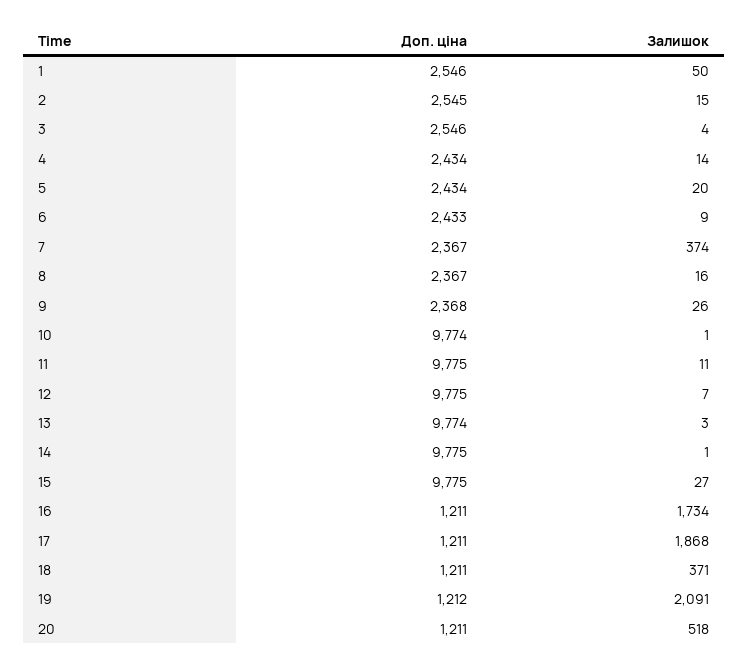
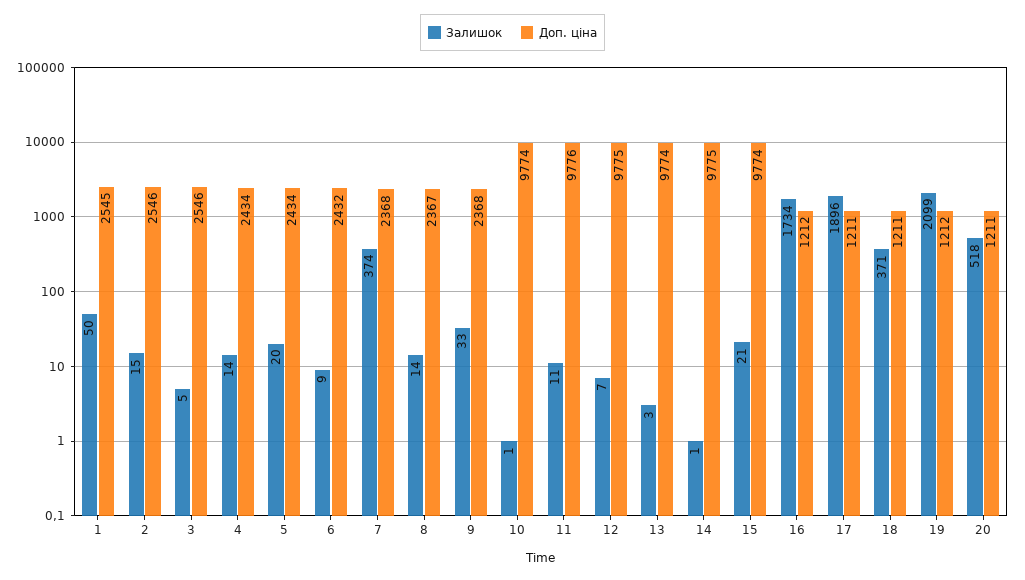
  {
    "Доп. ціна": {
-     "1": 2546,
+     "1": 2545,
-     "2": 2545,
+     "2": 2546,
      "3": 2546,
      "4": 2434,
      "5": 2434,
-     "6": 2433,
+     "6": 2432,
-     "7": 2367,
+     "7": 2368,
      "8": 2367,
      "9": 2368,
      "10": 9774,
-     "11": 9775,
+     "11": 9776,
      "12": 9775,
      "13": 9774,
      "14": 9775,
-     "15": 9775,
+     "15": 9774,
-     "16": 1211,
+     "16": 1212,
      "17": 1211,
      "18": 1211,
      "19": 1212,
      "20": 1211
    },
    "Залишок": {
      "1": 50,
      "2": 15,
-     "3": 4,
+     "3": 5,
      "4": 14,
      "5": 20,
      "6": 9,
      "7": 374,
-     "8": 16,
+     "8": 14,
-     "9": 26,
+     "9": 33,
      "10": 1,
      "11": 11,
      "12": 7,
      "13": 3,
      "14": 1,
-     "15": 27,
+     "15": 21,
      "16": 1734,
-     "17": 1868,
+     "17": 1896,
      "18": 371,
-     "19": 2091,
+     "19": 2099,
      "20": 518
    }
  }

